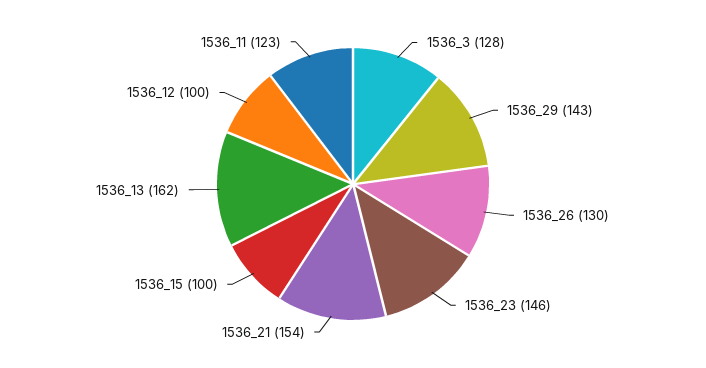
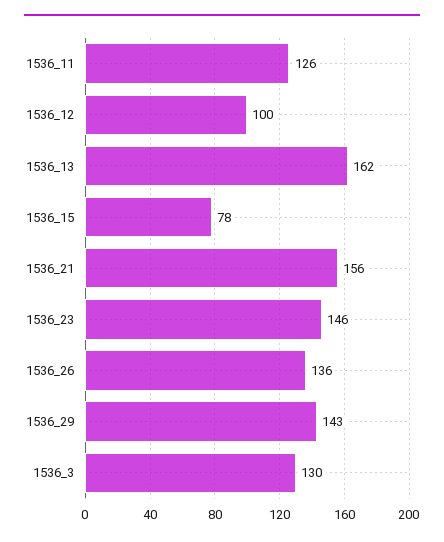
  {
-   "1536_3": 128,
+   "1536_3": 130,
    "1536_29": 143,
-   "1536_26": 130,
+   "1536_26": 136,
    "1536_23": 146,
-   "1536_21": 154,
+   "1536_21": 156,
-   "1536_15": 100,
+   "1536_15": 78,
    "1536_13": 162,
    "1536_12": 100,
-   "1536_11": 123
+   "1536_11": 126
  }

